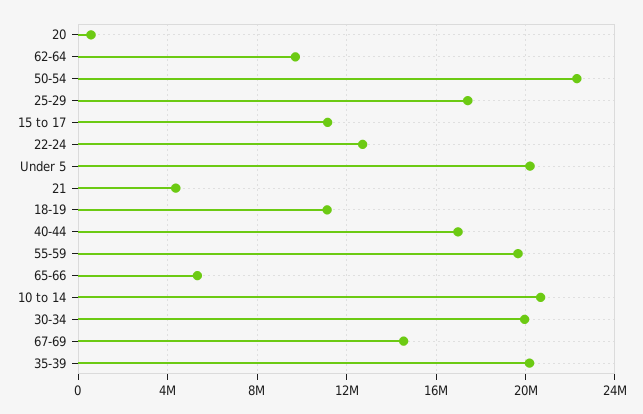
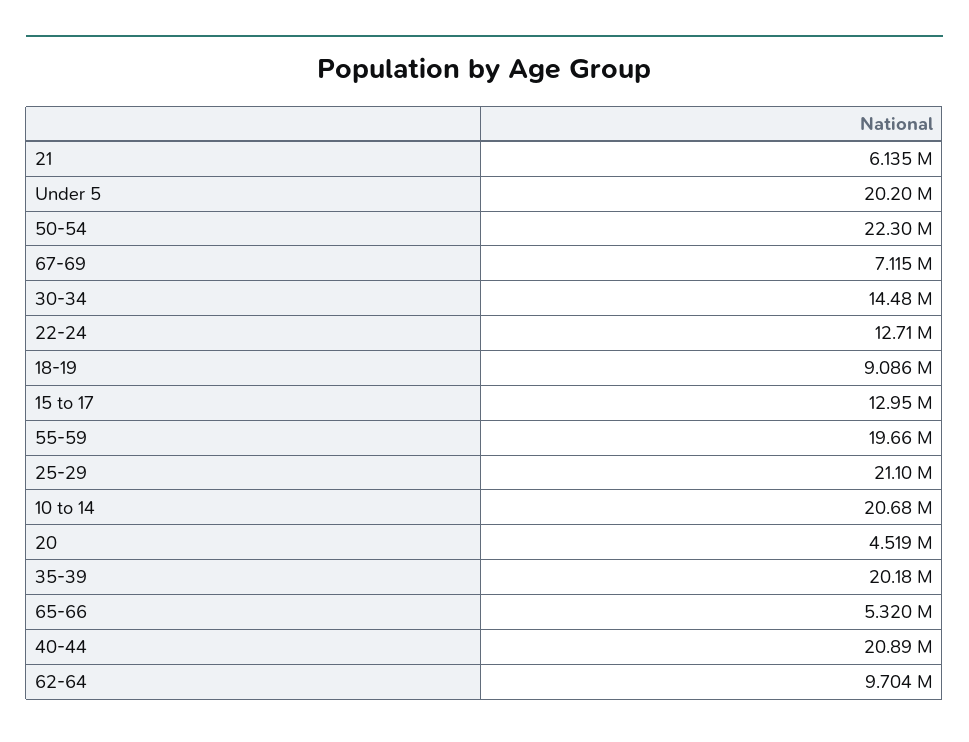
  {
-   "20": 500000,
+   "20": 4519000,
    "62-64": 9704000,
    "50-54": 22300000,
-   "25-29": 17500000,
+   "25-29": 21100000,
-   "15 to 17": 11000000,
+   "15 to 17": 12950000,
    "22-24": 12710000,
    "Under 5": 20200000,
-   "21": 4500000,
+   "21": 6135000,
-   "18-19": 11000000,
+   "18-19": 9086000,
-   "40-44": 17000000,
+   "40-44": 20890000,
    "55-59": 19660000,
    "65-66": 5320000,
    "10 to 14": 20680000,
-   "30-34": 20000000,
+   "30-34": 14480000,
-   "67-69": 14500000,
+   "67-69": 7115000,
    "35-39": 20180000
  }

